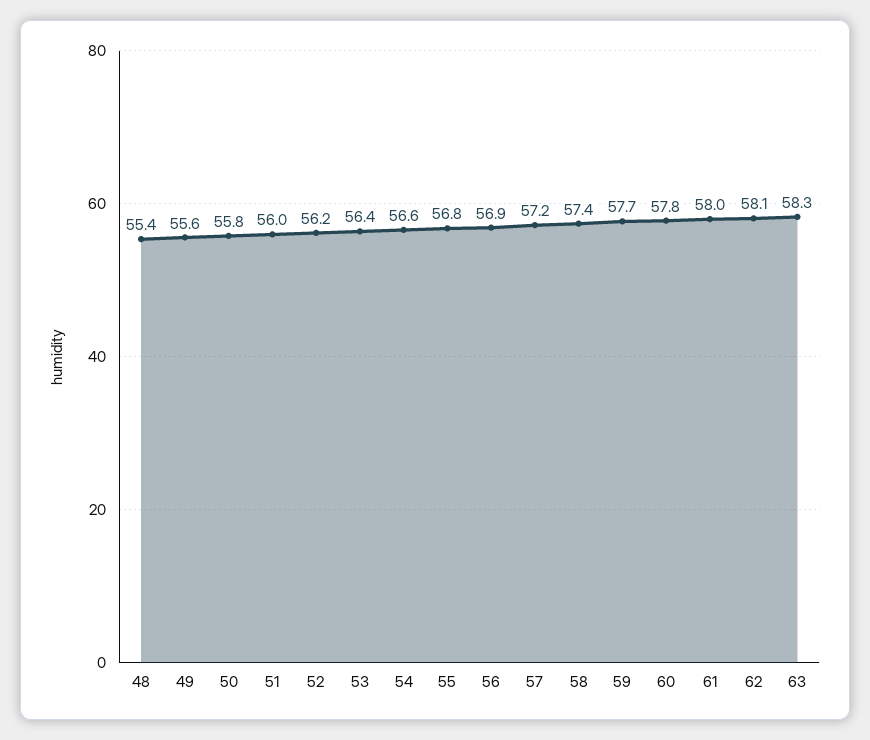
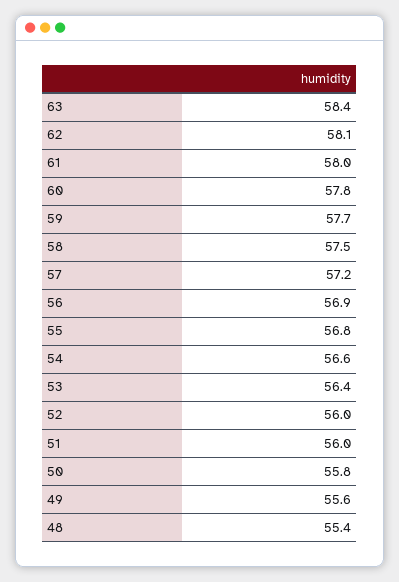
  {
    "48": 55.4,
    "49": 55.6,
    "50": 55.8,
    "51": 56,
-   "52": 56.2,
+   "52": 56,
    "53": 56.4,
    "54": 56.6,
    "55": 56.8,
    "56": 56.9,
    "57": 57.2,
-   "58": 57.4,
+   "58": 57.5,
    "59": 57.7,
    "60": 57.8,
    "61": 58,
    "62": 58.1,
-   "63": 58.3
+   "63": 58.4
  }

